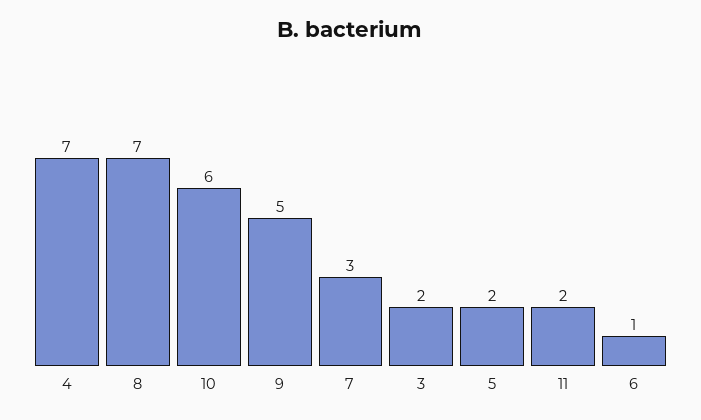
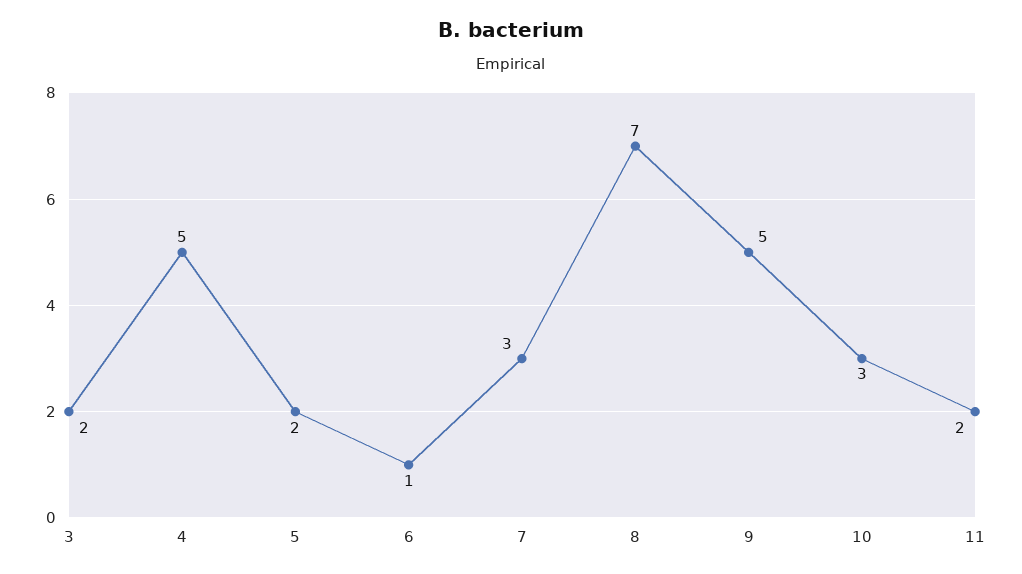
  {
-   "4": 7,
+   "4": 5,
    "8": 7,
-   "10": 6,
+   "10": 3,
    "9": 5,
    "7": 3,
    "3": 2,
    "5": 2,
    "11": 2,
    "6": 1
  }

